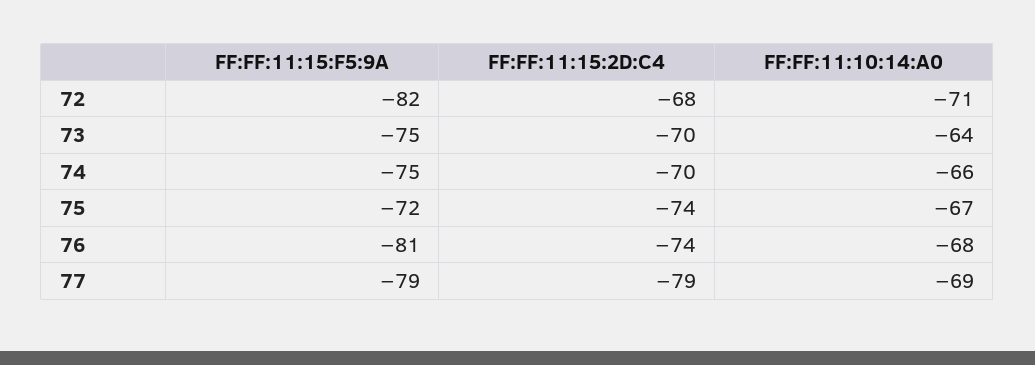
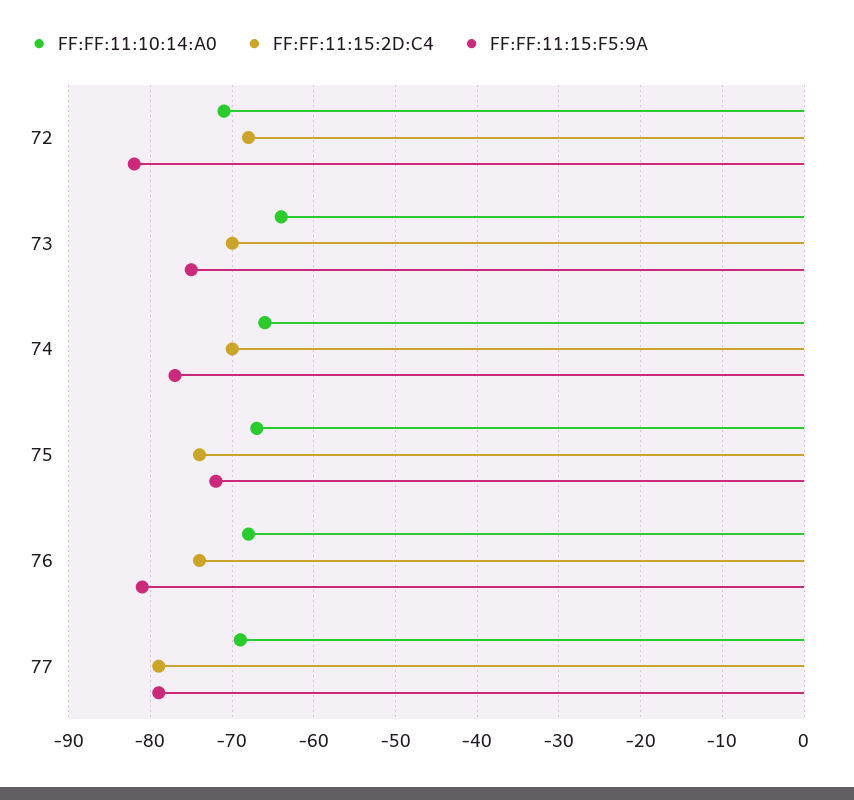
  {
    "FF:FF:11:15:F5:9A": {
      "72": -82,
      "73": -75,
-     "74": -75,
+     "74": -77,
      "75": -72,
      "76": -81,
      "77": -79
    },
    "FF:FF:11:15:2D:C4": {
      "72": -68,
      "73": -70,
      "74": -70,
      "75": -74,
      "76": -74,
      "77": -79
    },
    "FF:FF:11:10:14:A0": {
      "72": -71,
      "73": -64,
      "74": -66,
      "75": -67,
      "76": -68,
      "77": -69
    }
  }

